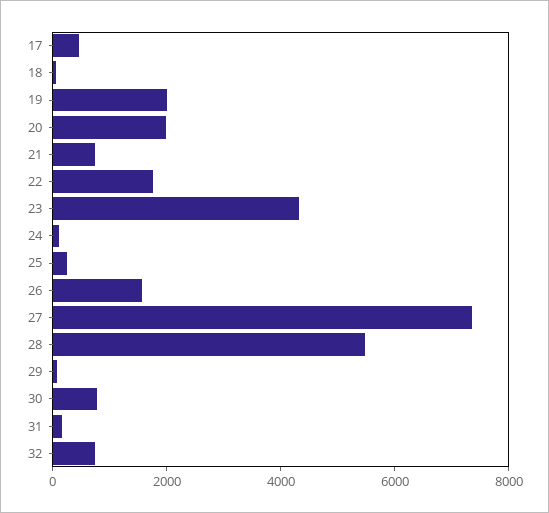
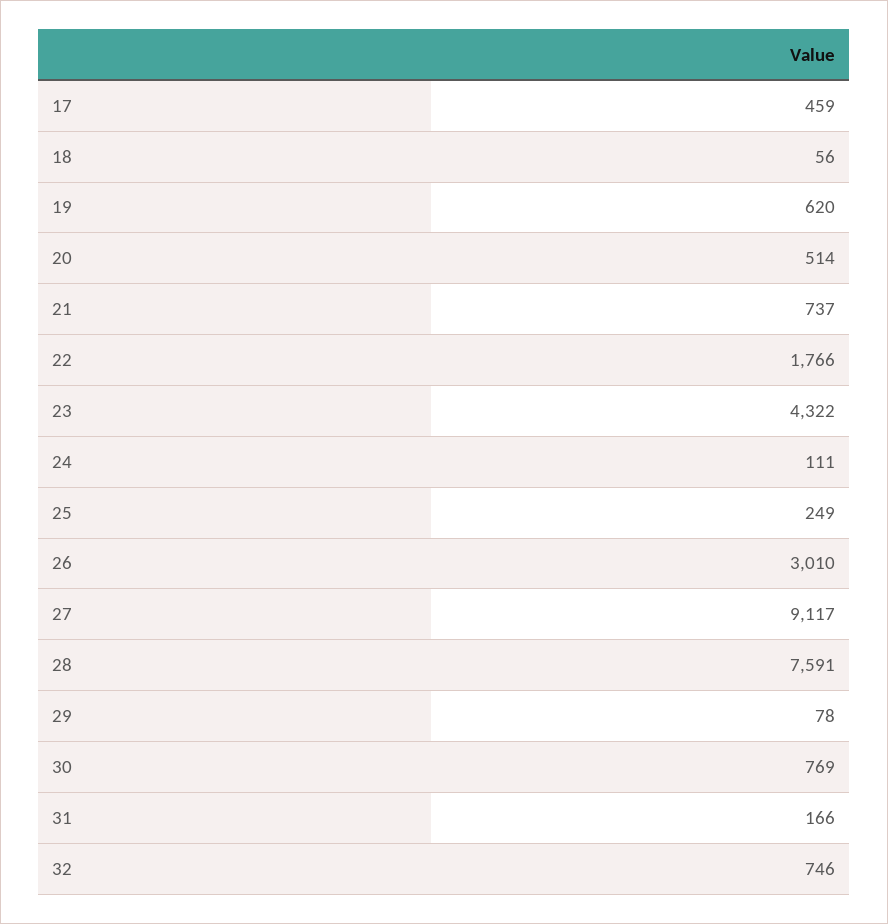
  {
    "17": 459,
    "18": 56,
-   "19": 2000,
+   "19": 620,
-   "20": 2000,
+   "20": 514,
    "21": 737,
    "22": 1766,
    "23": 4322,
    "24": 111,
    "25": 249,
-   "26": 1500,
+   "26": 3010,
-   "27": 7500,
+   "27": 9117,
-   "28": 5500,
+   "28": 7591,
    "29": 78,
    "30": 769,
    "31": 166,
    "32": 746
  }

